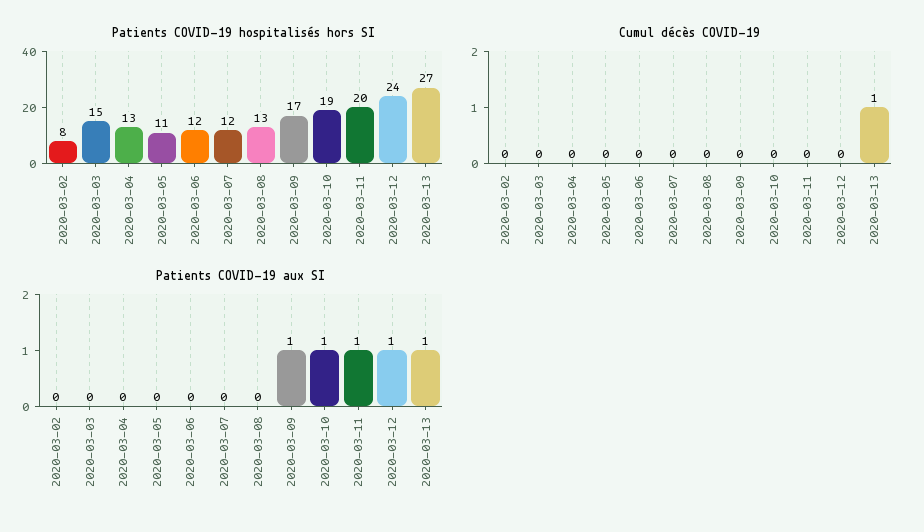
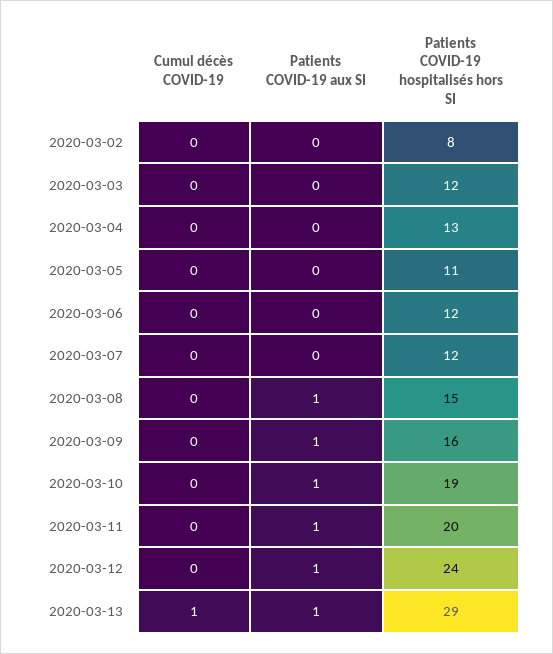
  {
    "Patients COVID-19 hospitalisés hors SI": {
      "2020-03-02": 8,
-     "2020-03-03": 15,
+     "2020-03-03": 12,
      "2020-03-04": 13,
      "2020-03-05": 11,
      "2020-03-06": 12,
      "2020-03-07": 12,
-     "2020-03-08": 13,
+     "2020-03-08": 15,
-     "2020-03-09": 17,
+     "2020-03-09": 16,
      "2020-03-10": 19,
      "2020-03-11": 20,
      "2020-03-12": 24,
-     "2020-03-13": 27
+     "2020-03-13": 29
    },
    "Cumul décès COVID-19": {
      "2020-03-02": 0,
      "2020-03-03": 0,
      "2020-03-04": 0,
      "2020-03-05": 0,
      "2020-03-06": 0,
      "2020-03-07": 0,
      "2020-03-08": 0,
      "2020-03-09": 0,
      "2020-03-10": 0,
      "2020-03-11": 0,
      "2020-03-12": 0,
      "2020-03-13": 1
    },
    "Patients COVID-19 aux SI": {
      "2020-03-02": 0,
      "2020-03-03": 0,
      "2020-03-04": 0,
      "2020-03-05": 0,
      "2020-03-06": 0,
      "2020-03-07": 0,
-     "2020-03-08": 0,
+     "2020-03-08": 1,
      "2020-03-09": 1,
      "2020-03-10": 1,
      "2020-03-11": 1,
      "2020-03-12": 1,
      "2020-03-13": 1
    }
  }

